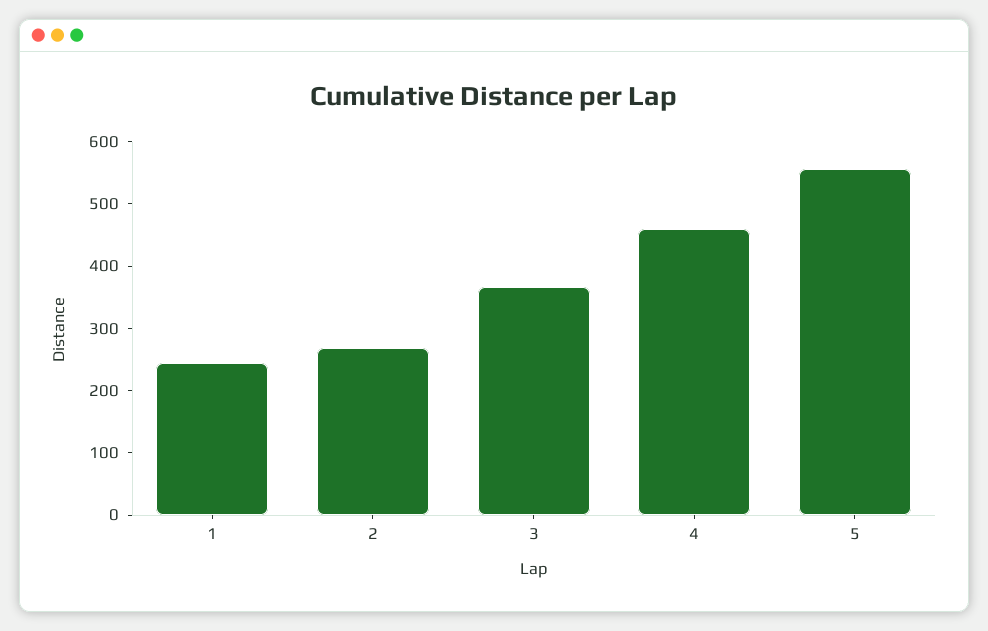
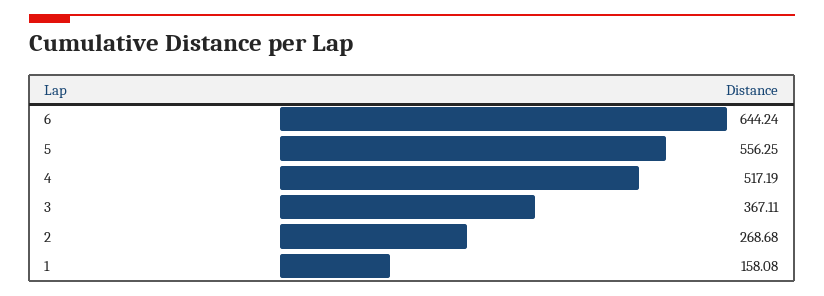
  {
-   "1": 240,
+   "1": 158.08,
    "2": 268.68,
    "3": 367.11,
-   "4": 460,
+   "4": 517.19,
-   "5": 556.25
+   "5": 556.25,
+   "6": 644.24
  }

